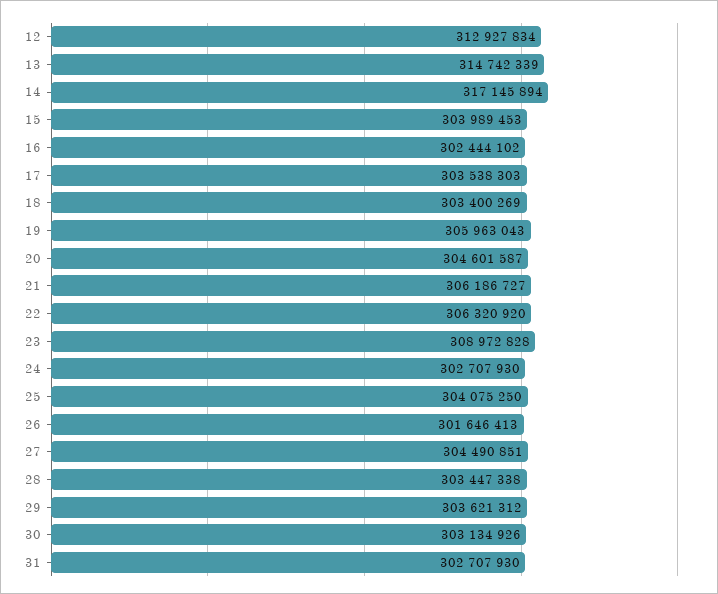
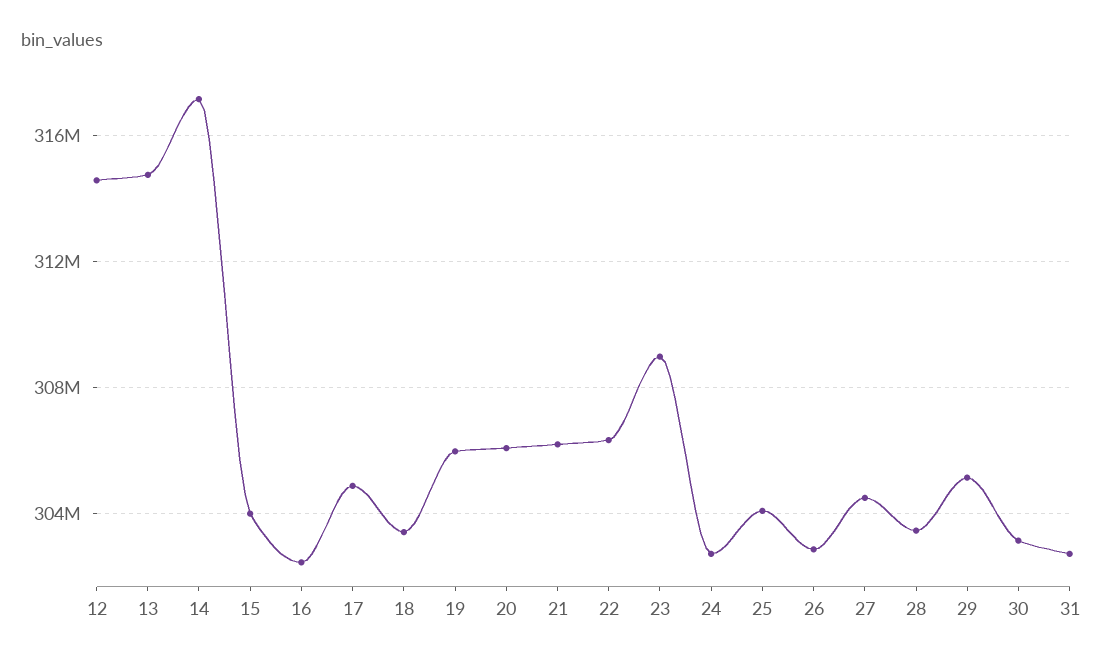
  {
-   "12": 312927834,
+   "12": 314500000,
    "13": 314742339,
    "14": 317145894,
    "15": 303989453,
    "16": 302444102,
-   "17": 303538303,
+   "17": 305000000,
    "18": 303400269,
    "19": 305963043,
-   "20": 304601587,
+   "20": 306000000,
    "21": 306186727,
    "22": 306320920,
    "23": 308972828,
    "24": 302707930,
    "25": 304075250,
-   "26": 301646413,
+   "26": 303000000,
    "27": 304490851,
    "28": 303447338,
-   "29": 303621312,
+   "29": 305000000,
    "30": 303134926,
    "31": 302707930
  }

